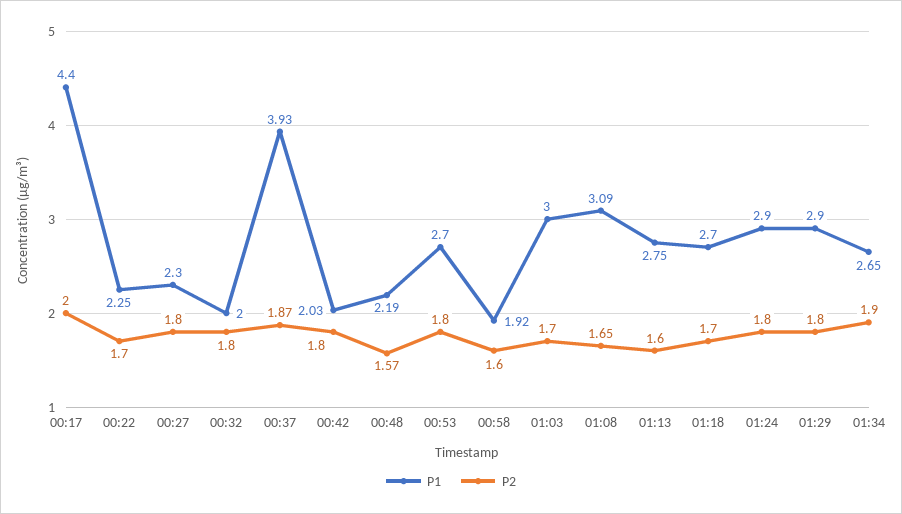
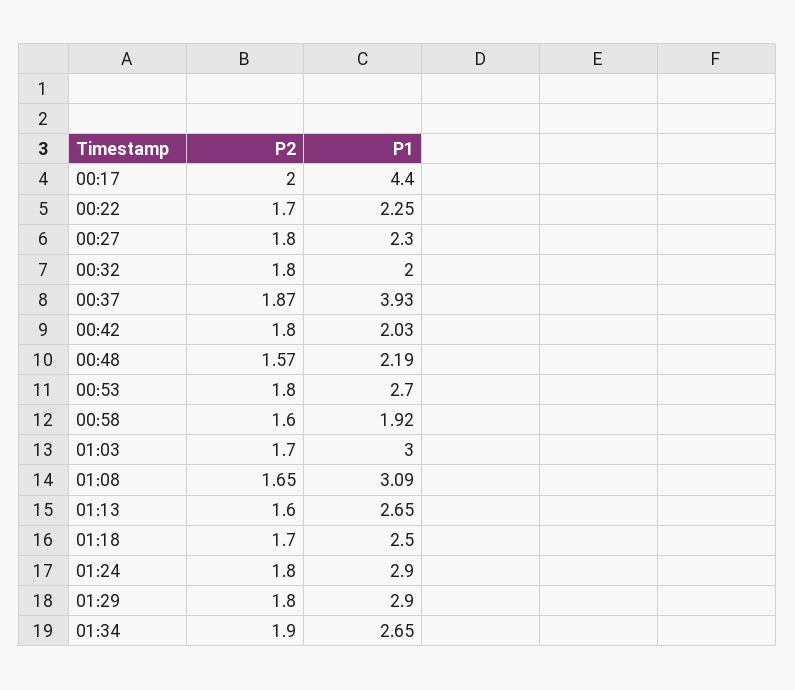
  {
    "P1": {
      "00:17": 4.4,
      "00:22": 2.25,
      "00:27": 2.3,
      "00:32": 2,
      "00:37": 3.93,
      "00:42": 2.03,
      "00:48": 2.19,
      "00:53": 2.7,
      "00:58": 1.92,
      "01:03": 3,
      "01:08": 3.09,
-     "01:13": 2.75,
+     "01:13": 2.65,
-     "01:18": 2.7,
+     "01:18": 2.5,
      "01:24": 2.9,
      "01:29": 2.9,
      "01:34": 2.65
    },
    "P2": {
      "00:17": 2,
      "00:22": 1.7,
      "00:27": 1.8,
      "00:32": 1.8,
      "00:37": 1.87,
      "00:42": 1.8,
      "00:48": 1.57,
      "00:53": 1.8,
      "00:58": 1.6,
      "01:03": 1.7,
      "01:08": 1.65,
      "01:13": 1.6,
      "01:18": 1.7,
      "01:24": 1.8,
      "01:29": 1.8,
      "01:34": 1.9
    }
  }

